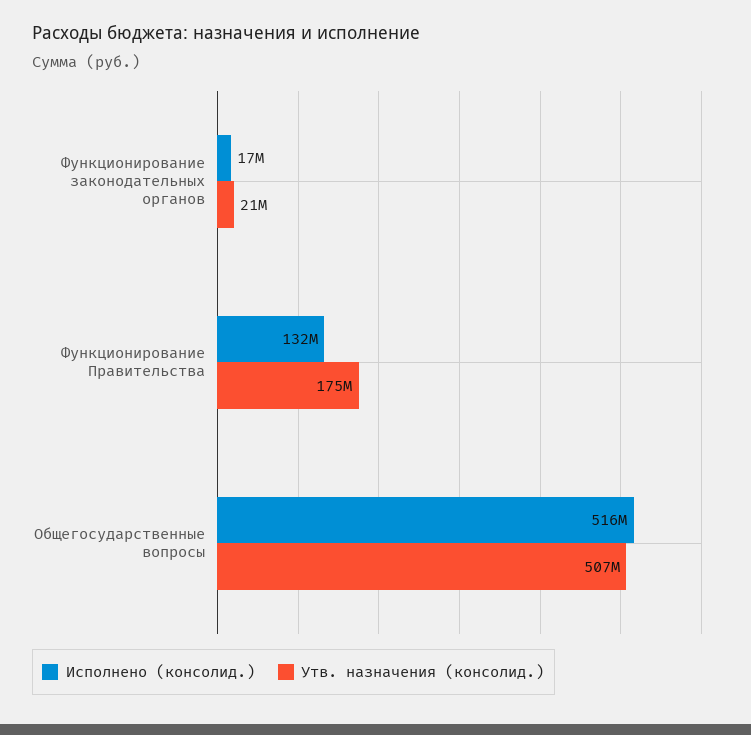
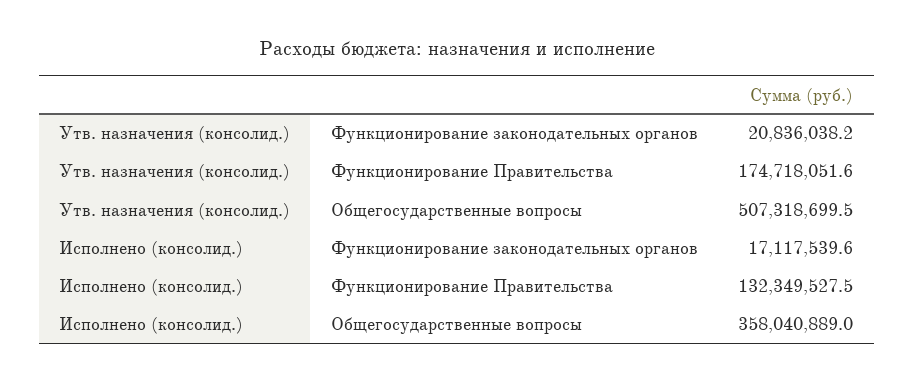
  {
    "Исполнено (консолид.)": {
      "Функционирование законодательных органов": 17117539.6,
      "Функционирование Правительства": 132349527.5,
-     "Общегосударственные вопросы": 516000000
+     "Общегосударственные вопросы": 358040889
    },
    "Утв. назначения (консолид.)": {
      "Функционирование законодательных органов": 20836038.2,
      "Функционирование Правительства": 174718051.6,
      "Общегосударственные вопросы": 507318699.5
    }
  }

